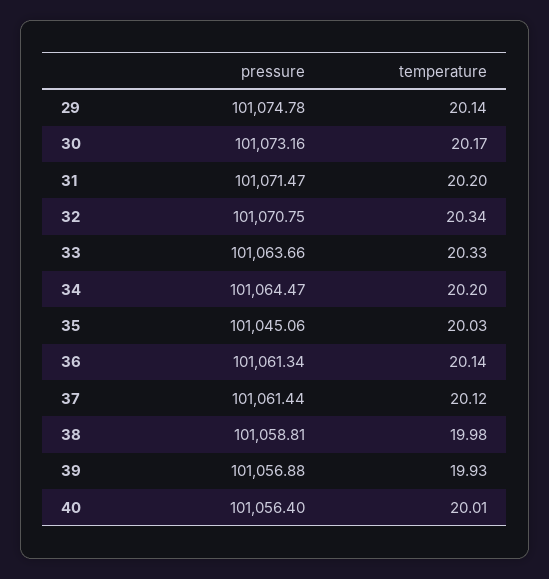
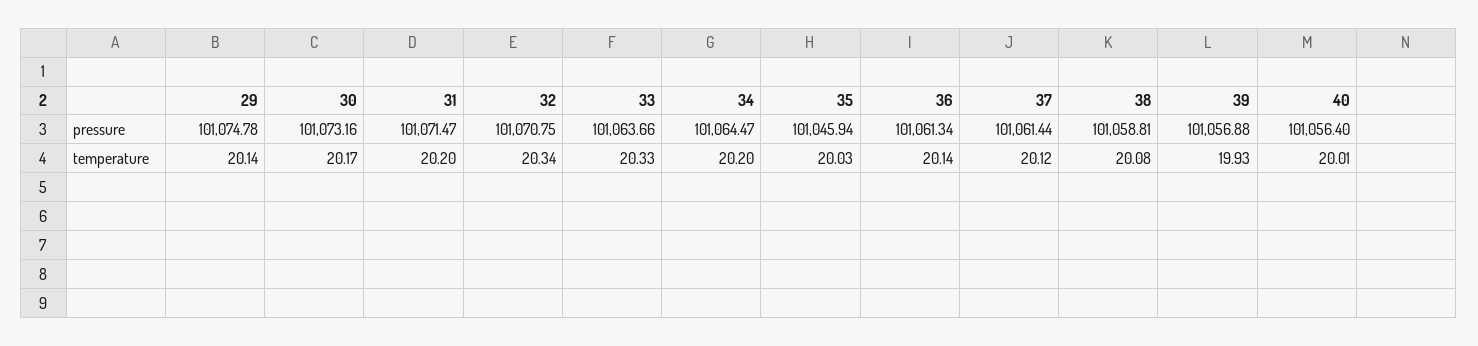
  {
    "pressure": {
      "29": 101074.78,
      "30": 101073.16,
      "31": 101071.47,
      "32": 101070.75,
      "33": 101063.66,
      "34": 101064.47,
-     "35": 101045.06,
+     "35": 101045.94,
      "36": 101061.34,
      "37": 101061.44,
      "38": 101058.81,
      "39": 101056.88,
      "40": 101056.4
    },
    "temperature": {
      "29": 20.14,
      "30": 20.17,
      "31": 20.2,
      "32": 20.34,
      "33": 20.33,
      "34": 20.2,
      "35": 20.03,
      "36": 20.14,
      "37": 20.12,
-     "38": 19.98,
+     "38": 20.08,
      "39": 19.93,
      "40": 20.01
    }
  }

